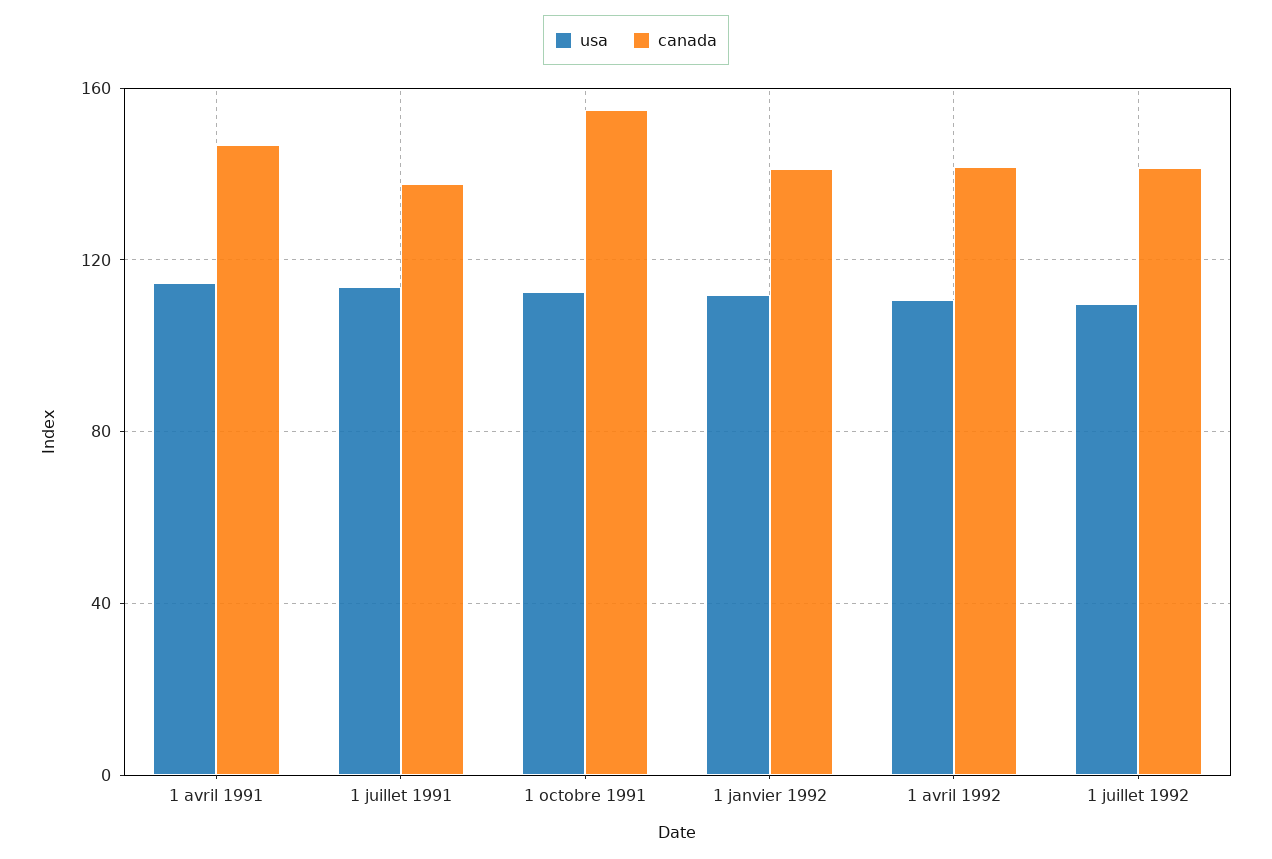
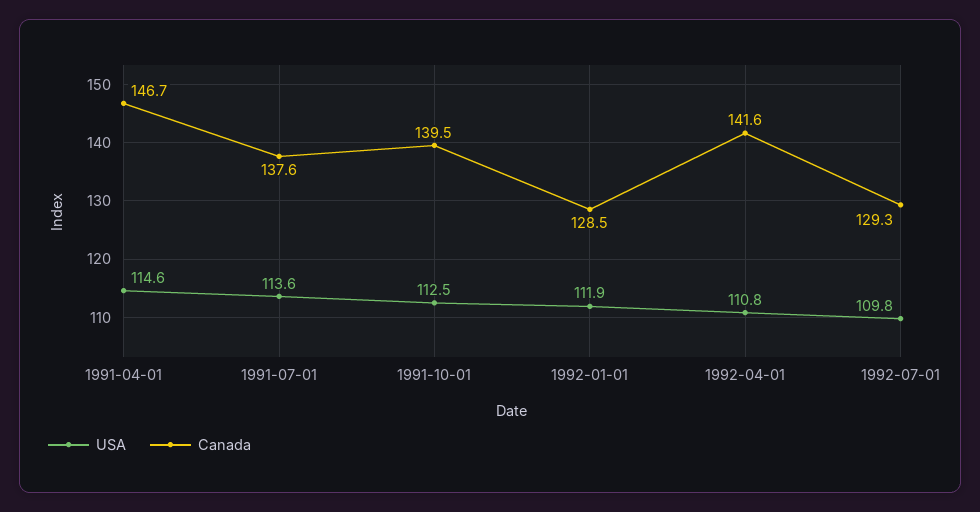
  {
    "usa": {
      "1 avril 1991": 114.6,
      "1 juillet 1991": 113.6,
      "1 octobre 1991": 112.5,
      "1 janvier 1992": 111.9,
      "1 avril 1992": 110.8,
      "1 juillet 1992": 109.8
    },
    "canada": {
      "1 avril 1991": 146.7,
      "1 juillet 1991": 137.6,
-     "1 octobre 1991": 155,
+     "1 octobre 1991": 139.5,
-     "1 janvier 1992": 140,
+     "1 janvier 1992": 128.5,
      "1 avril 1992": 141.6,
-     "1 juillet 1992": 140
+     "1 juillet 1992": 129.3
    }
  }

